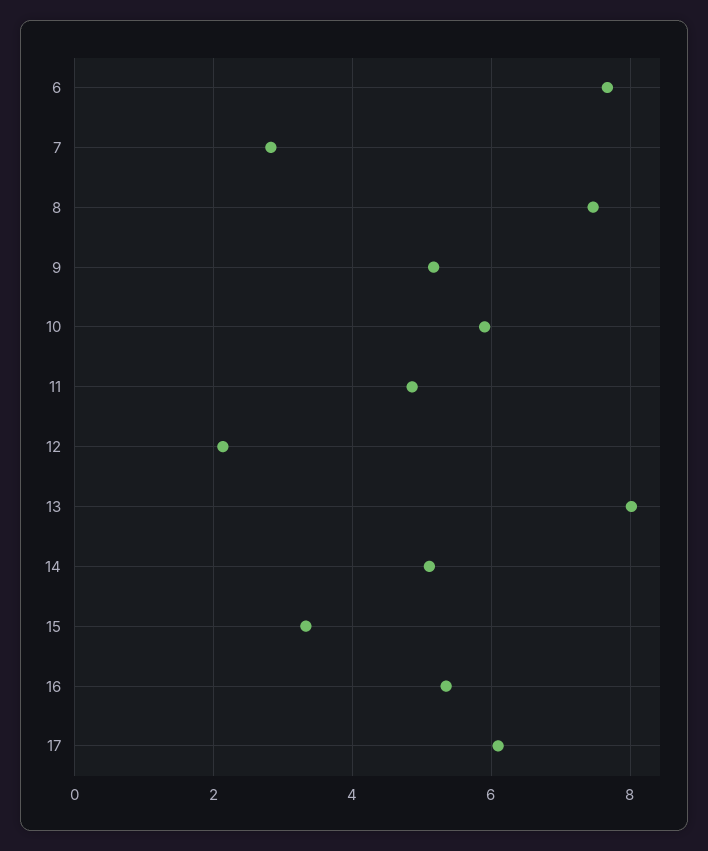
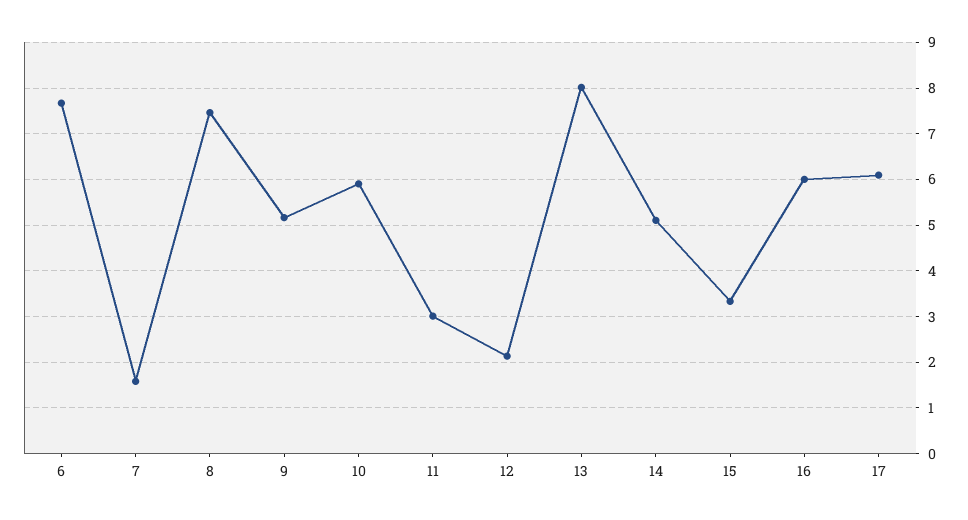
  {
    "6": 7.6,
-   "7": 2.8,
+   "7": 1.6,
    "8": 7.4,
    "9": 5.2,
    "10": 6,
-   "11": 4.8,
+   "11": 3,
    "12": 2.2,
    "13": 8,
    "14": 5.2,
    "15": 3.4,
-   "16": 5.4,
+   "16": 6,
    "17": 6
  }

